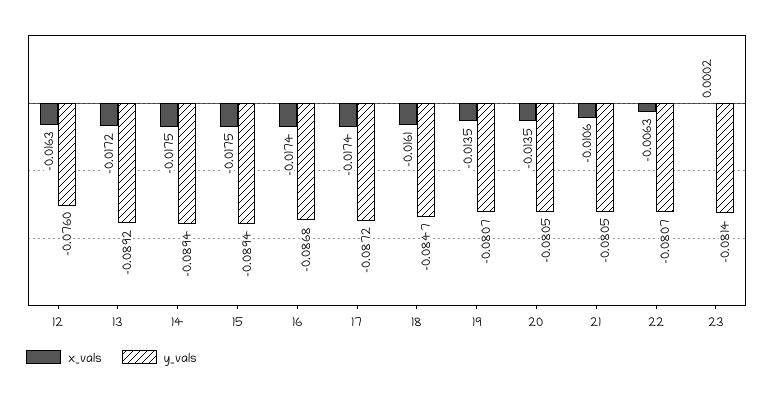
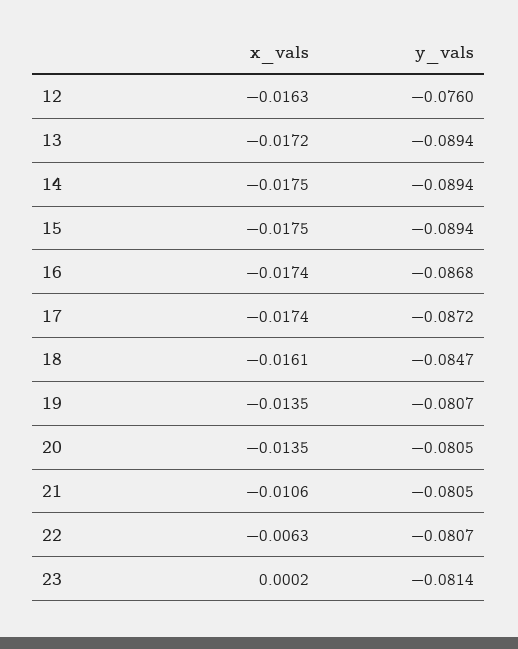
  {
    "x_vals": {
      "12": -0.0163,
      "13": -0.0172,
      "14": -0.0175,
      "15": -0.0175,
      "16": -0.0174,
      "17": -0.0174,
      "18": -0.0161,
      "19": -0.0135,
      "20": -0.0135,
      "21": -0.0106,
      "22": -0.0063,
      "23": 0.0002
    },
    "y_vals": {
      "12": -0.076,
-     "13": -0.0892,
+     "13": -0.0894,
      "14": -0.0894,
      "15": -0.0894,
      "16": -0.0868,
      "17": -0.0872,
      "18": -0.0847,
      "19": -0.0807,
      "20": -0.0805,
      "21": -0.0805,
      "22": -0.0807,
      "23": -0.0814
    }
  }

